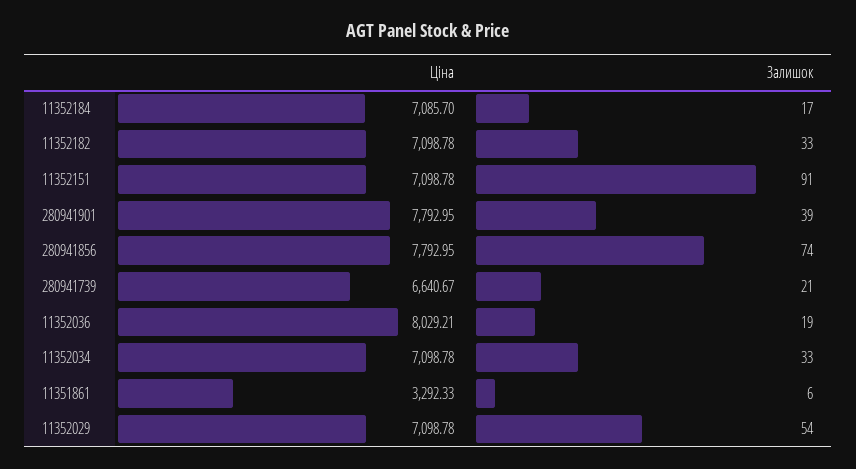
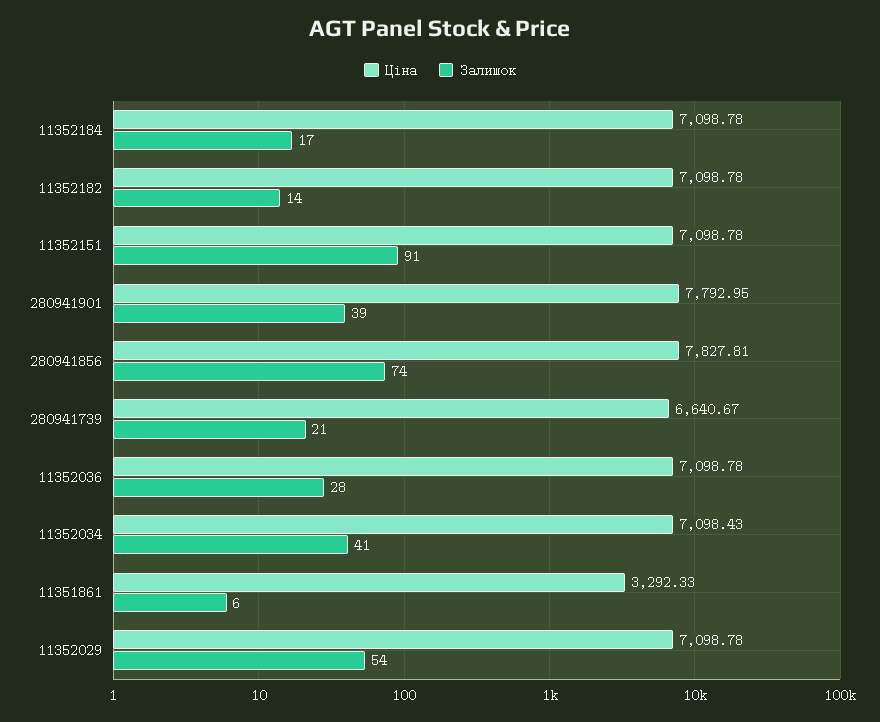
  {
    "Ціна": {
-     "11352184": 7085.7,
+     "11352184": 7098.78,
      "11352182": 7098.78,
      "11352151": 7098.78,
      "280941901": 7792.95,
-     "280941856": 7792.95,
+     "280941856": 7827.81,
      "280941739": 6640.67,
-     "11352036": 8029.21,
+     "11352036": 7098.78,
-     "11352034": 7098.78,
+     "11352034": 7098.43,
      "11351861": 3292.33,
      "11352029": 7098.78
    },
    "Залишок": {
      "11352184": 17,
-     "11352182": 33,
+     "11352182": 14,
      "11352151": 91,
      "280941901": 39,
      "280941856": 74,
      "280941739": 21,
-     "11352036": 19,
+     "11352036": 28,
-     "11352034": 33,
+     "11352034": 41,
      "11351861": 6,
      "11352029": 54
    }
  }

